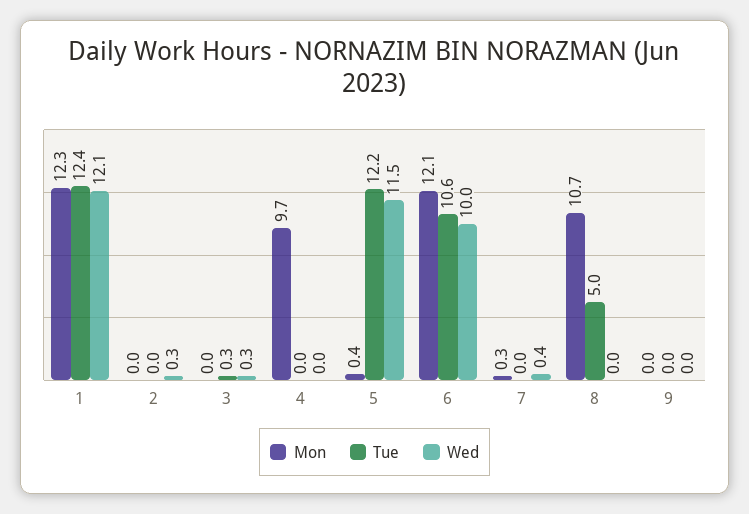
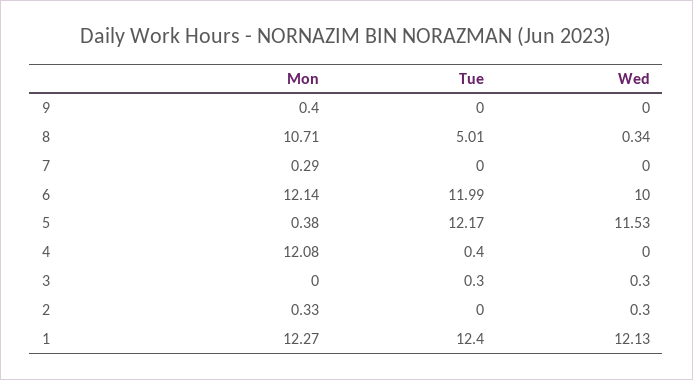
  {
    "Mon": {
      "1": 12.27,
-     "2": 0,
+     "2": 0.33,
      "3": 0,
-     "4": 9.7,
+     "4": 12.08,
      "5": 0.38,
      "6": 12.14,
      "7": 0.29,
      "8": 10.71,
-     "9": 0
+     "9": 0.4
    },
    "Tue": {
      "1": 12.4,
      "2": 0,
      "3": 0.3,
-     "4": 0,
+     "4": 0.4,
      "5": 12.17,
-     "6": 10.6,
+     "6": 11.99,
      "7": 0,
      "8": 5.01,
      "9": 0
    },
    "Wed": {
      "1": 12.13,
      "2": 0.3,
      "3": 0.3,
      "4": 0,
      "5": 11.53,
      "6": 10,
-     "7": 0.4,
+     "7": 0,
-     "8": 0,
+     "8": 0.34,
      "9": 0
    }
  }

